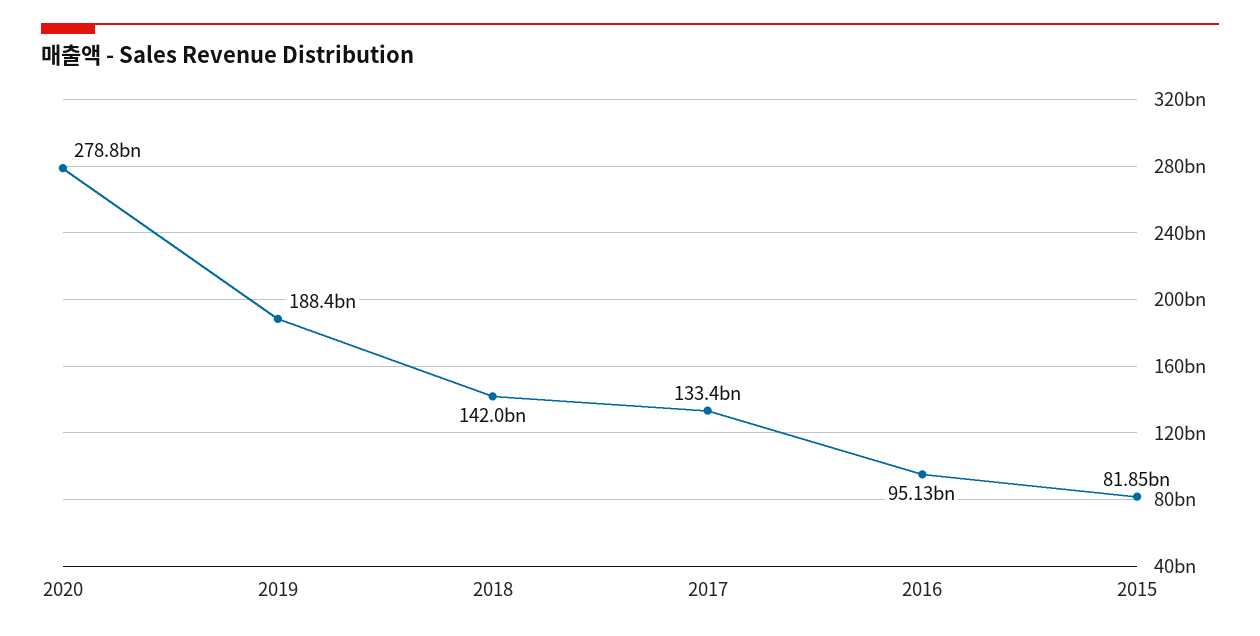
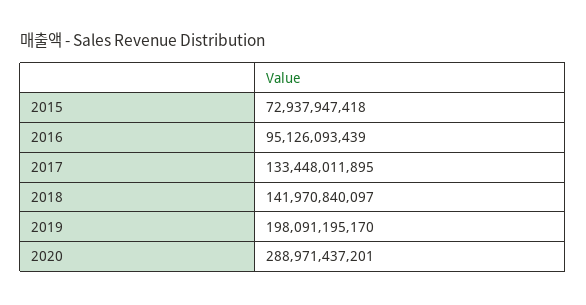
  {
-   "2020": 278800000000,
+   "2020": 288971437201,
-   "2019": 188400000000,
+   "2019": 198091195170,
    "2018": 141970840097,
    "2017": 133448011895,
    "2016": 95126093439,
-   "2015": 81850000000
+   "2015": 72937947418
  }

